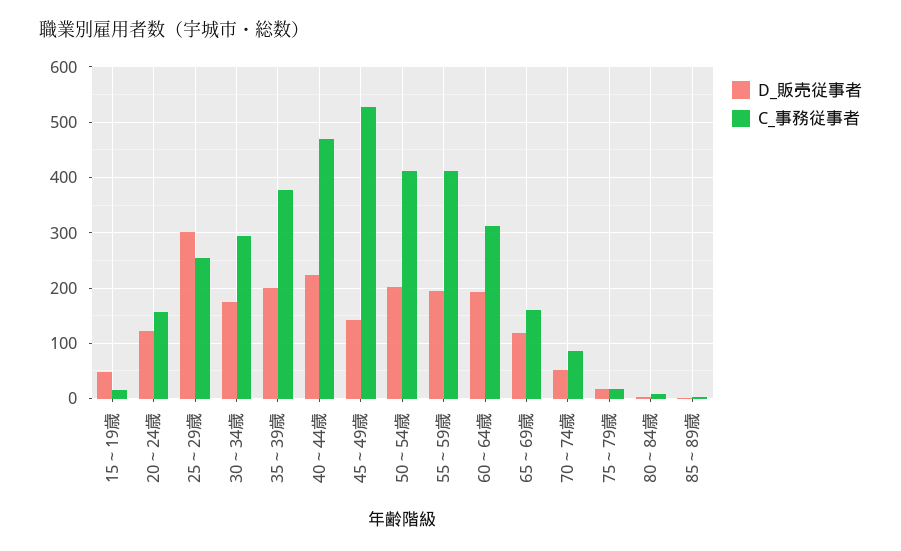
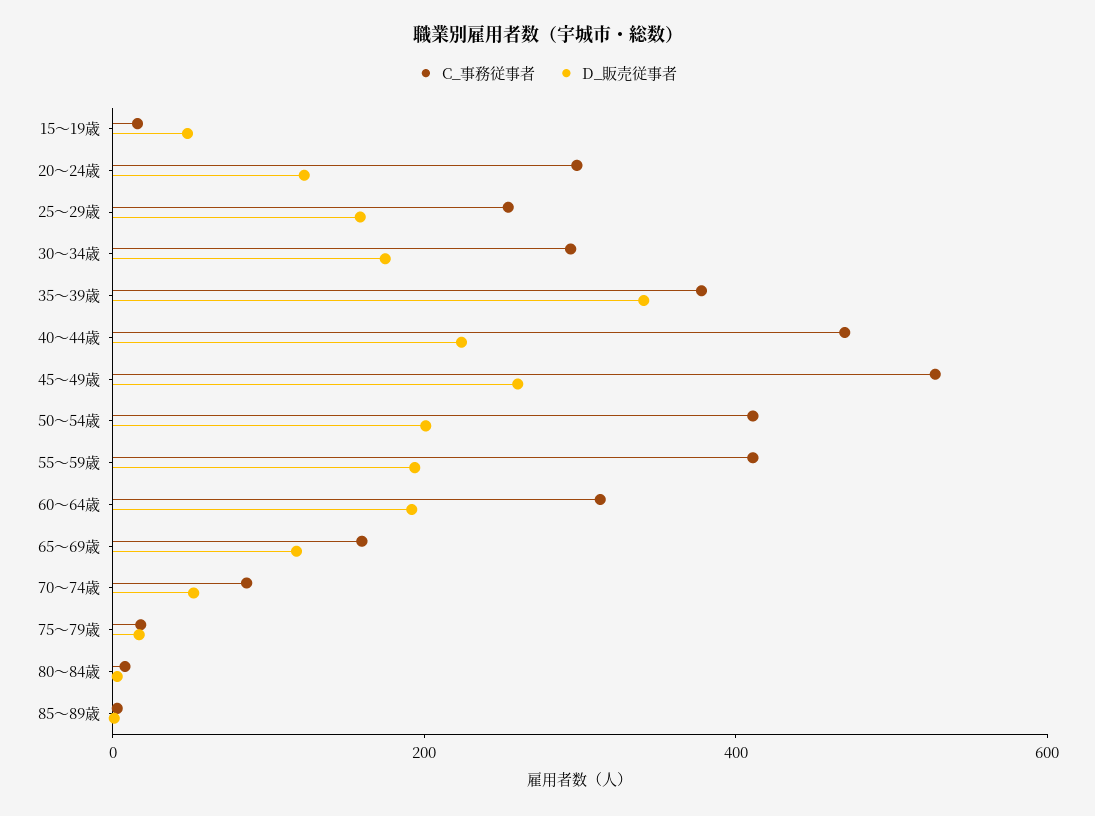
  {
    "D_販売従事者": {
      "15～19歳": 40,
      "20～24歳": 120,
-     "25～29歳": 300,
+     "25～29歳": 150,
      "30～34歳": 180,
-     "35～39歳": 200,
+     "35～39歳": 350,
      "40～44歳": 220,
-     "45～49歳": 140,
+     "45～49歳": 250,
      "50～54歳": 200,
      "55～59歳": 200,
      "60～64歳": 200,
      "65～69歳": 120,
      "70～74歳": 60,
      "75～79歳": 20,
      "80～84歳": 0,
      "85～89歳": 0
    },
    "C_事務従事者": {
      "15～19歳": 20,
-     "20～24歳": 160,
+     "20～24歳": 300,
      "25～29歳": 260,
      "30～34歳": 300,
      "35～39歳": 380,
      "40～44歳": 480,
      "45～49歳": 520,
      "50～54歳": 420,
      "55～59歳": 420,
      "60～64歳": 320,
      "65～69歳": 160,
      "70～74歳": 80,
      "75～79歳": 20,
      "80～84歳": 0,
      "85～89歳": 0
    }
  }

